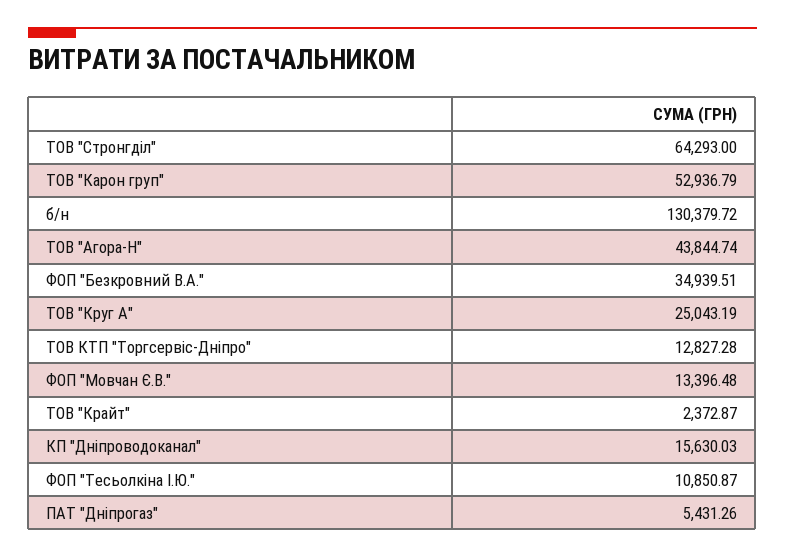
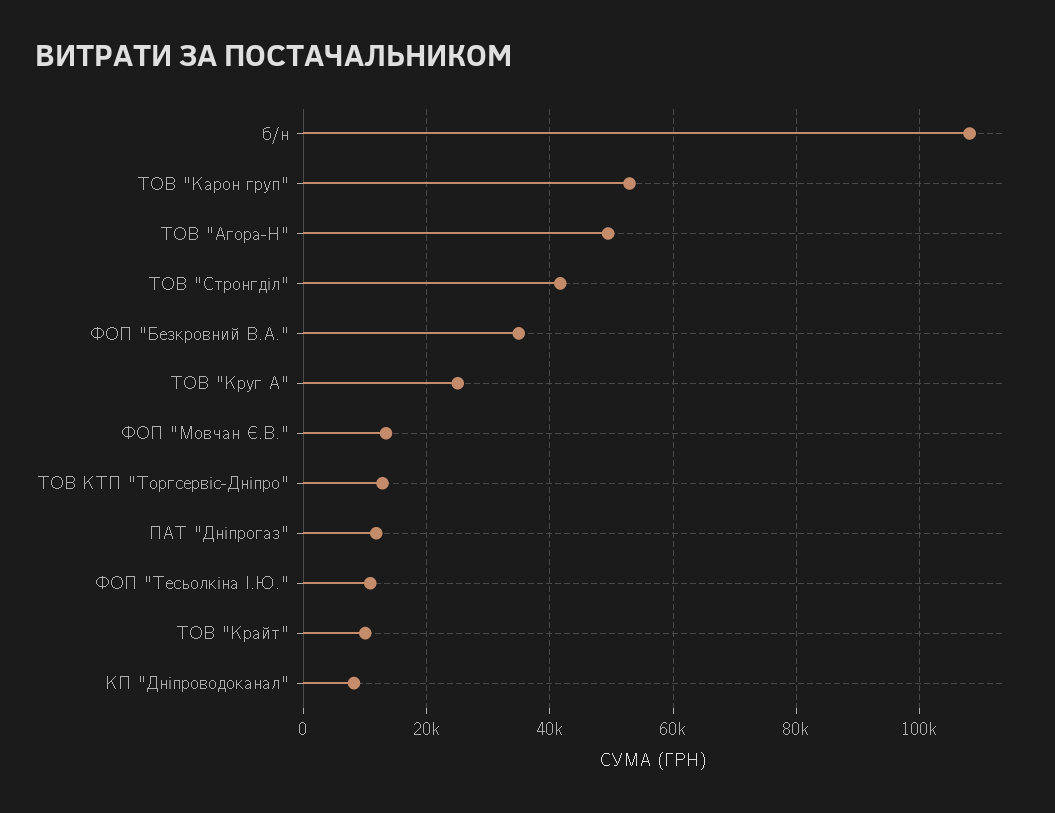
  {
-   "ТОВ \"Стронгділ\"": 64293,
+   "ТОВ \"Стронгділ\"": 42000,
    "ТОВ \"Карон груп\"": 52936.79,
-   "б/н": 130379.72,
+   "б/н": 108000,
-   "ТОВ \"Агора-Н\"": 43844.74,
+   "ТОВ \"Агора-Н\"": 50000,
    "ФОП \"Безкровний В.А.\"": 34939.51,
    "ТОВ \"Круг А\"": 25043.19,
    "ТОВ КТП \"Торгсервіс-Дніпро\"": 12827.28,
    "ФОП \"Мовчан Є.В.\"": 13396.48,
-   "ТОВ \"Крайт\"": 2372.87,
+   "ТОВ \"Крайт\"": 10000,
-   "КП \"Дніпроводоканал\"": 15630.03,
+   "КП \"Дніпроводоканал\"": 8000,
    "ФОП \"Тесьолкіна І.Ю.\"": 10850.87,
-   "ПАТ \"Дніпрогаз\"": 5431.26
+   "ПАТ \"Дніпрогаз\"": 12000
  }

